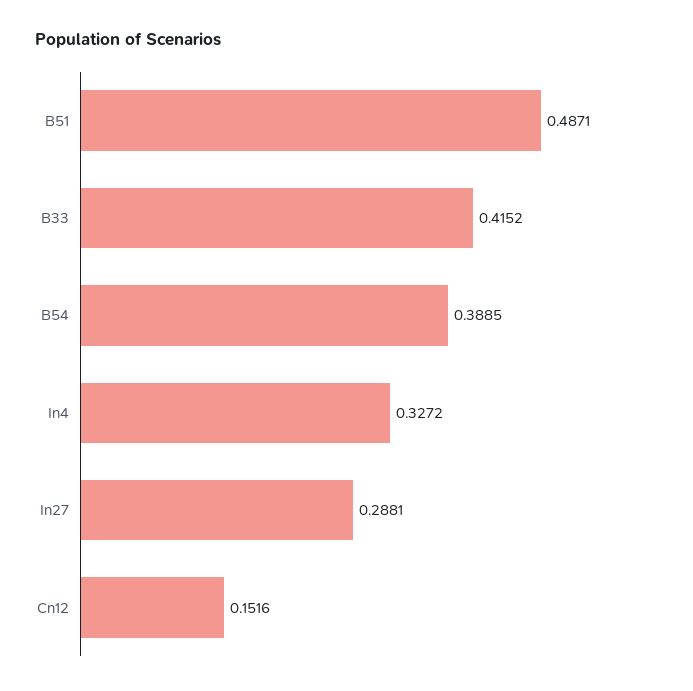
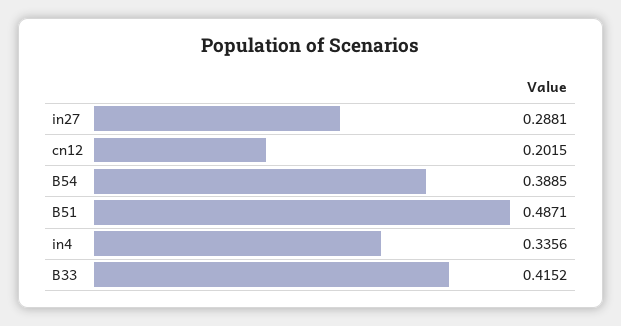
  {
    "B51": 0.4871,
    "B33": 0.4152,
    "B54": 0.3885,
-   "In4": 0.3272,
+   "In4": 0.3356,
    "In27": 0.2881,
-   "Cn12": 0.1516
+   "Cn12": 0.2015
  }

